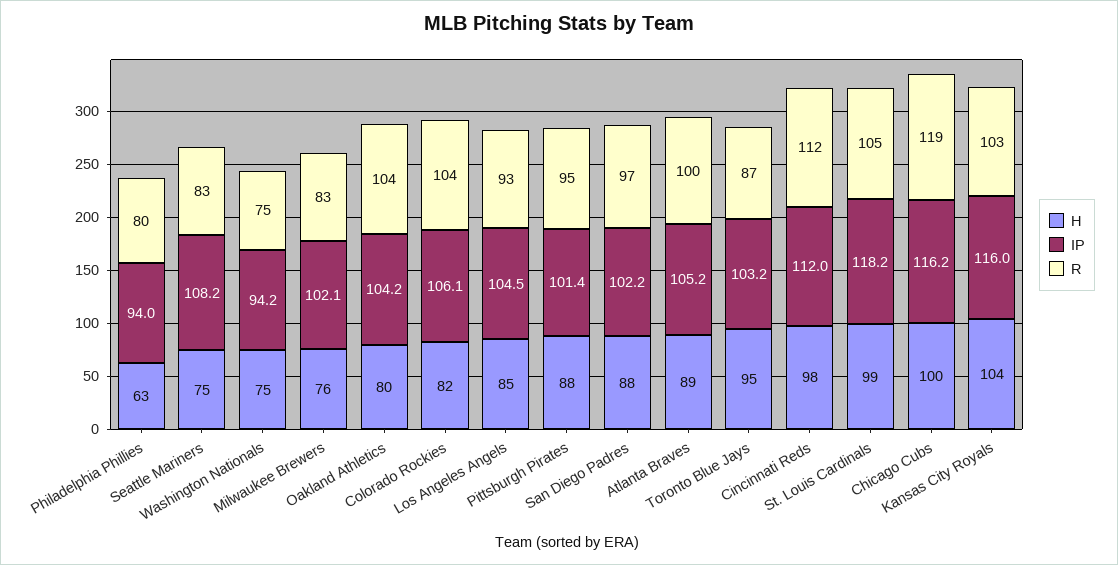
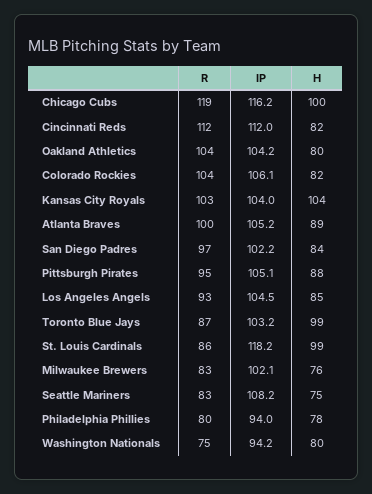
  {
    "H": {
-     "Philadelphia Phillies": 63,
+     "Philadelphia Phillies": 78,
      "Seattle Mariners": 75,
-     "Washington Nationals": 75,
+     "Washington Nationals": 80,
      "Milwaukee Brewers": 76,
      "Oakland Athletics": 80,
      "Colorado Rockies": 82,
      "Los Angeles Angels": 85,
      "Pittsburgh Pirates": 88,
-     "San Diego Padres": 88,
+     "San Diego Padres": 84,
      "Atlanta Braves": 89,
-     "Toronto Blue Jays": 95,
+     "Toronto Blue Jays": 99,
-     "Cincinnati Reds": 98,
+     "Cincinnati Reds": 82,
      "St. Louis Cardinals": 99,
      "Chicago Cubs": 100,
      "Kansas City Royals": 104
    },
    "IP": {
      "Philadelphia Phillies": 94,
      "Seattle Mariners": 108.2,
      "Washington Nationals": 94.2,
      "Milwaukee Brewers": 102.1,
      "Oakland Athletics": 104.2,
      "Colorado Rockies": 106.1,
      "Los Angeles Angels": 104.5,
-     "Pittsburgh Pirates": 101.4,
+     "Pittsburgh Pirates": 105.1,
      "San Diego Padres": 102.2,
      "Atlanta Braves": 105.2,
      "Toronto Blue Jays": 103.2,
      "Cincinnati Reds": 112,
      "St. Louis Cardinals": 118.2,
      "Chicago Cubs": 116.2,
-     "Kansas City Royals": 116
+     "Kansas City Royals": 104
    },
    "R": {
      "Philadelphia Phillies": 80,
      "Seattle Mariners": 83,
      "Washington Nationals": 75,
      "Milwaukee Brewers": 83,
      "Oakland Athletics": 104,
      "Colorado Rockies": 104,
      "Los Angeles Angels": 93,
      "Pittsburgh Pirates": 95,
      "San Diego Padres": 97,
      "Atlanta Braves": 100,
      "Toronto Blue Jays": 87,
      "Cincinnati Reds": 112,
-     "St. Louis Cardinals": 105,
+     "St. Louis Cardinals": 86,
      "Chicago Cubs": 119,
      "Kansas City Royals": 103
    }
  }

